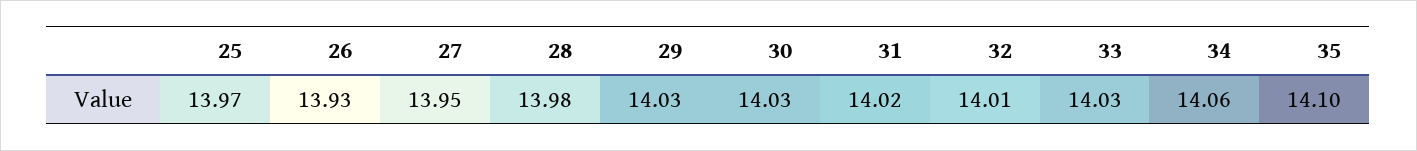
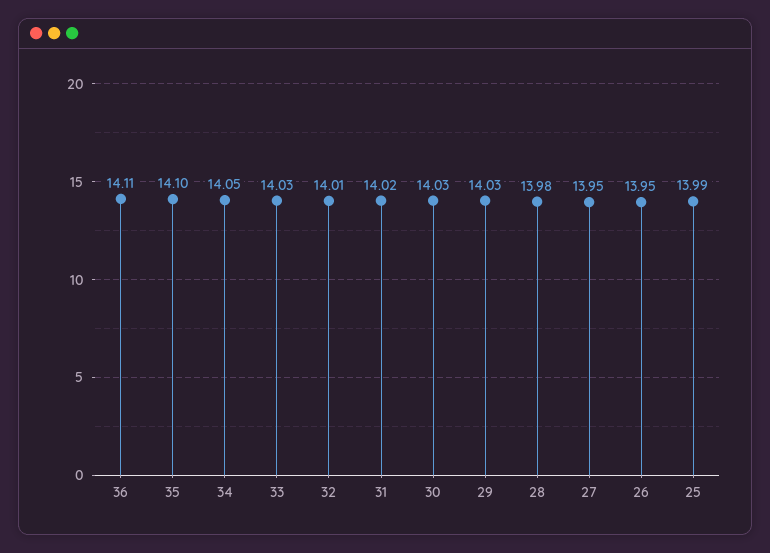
  {
-   "25": 13.97,
+   "25": 13.99,
-   "26": 13.93,
+   "26": 13.95,
    "27": 13.95,
    "28": 13.98,
    "29": 14.03,
    "30": 14.03,
    "31": 14.02,
    "32": 14.01,
    "33": 14.03,
-   "34": 14.06,
+   "34": 14.05,
-   "35": 14.1
+   "35": 14.1,
+   "36": 14.11
  }

